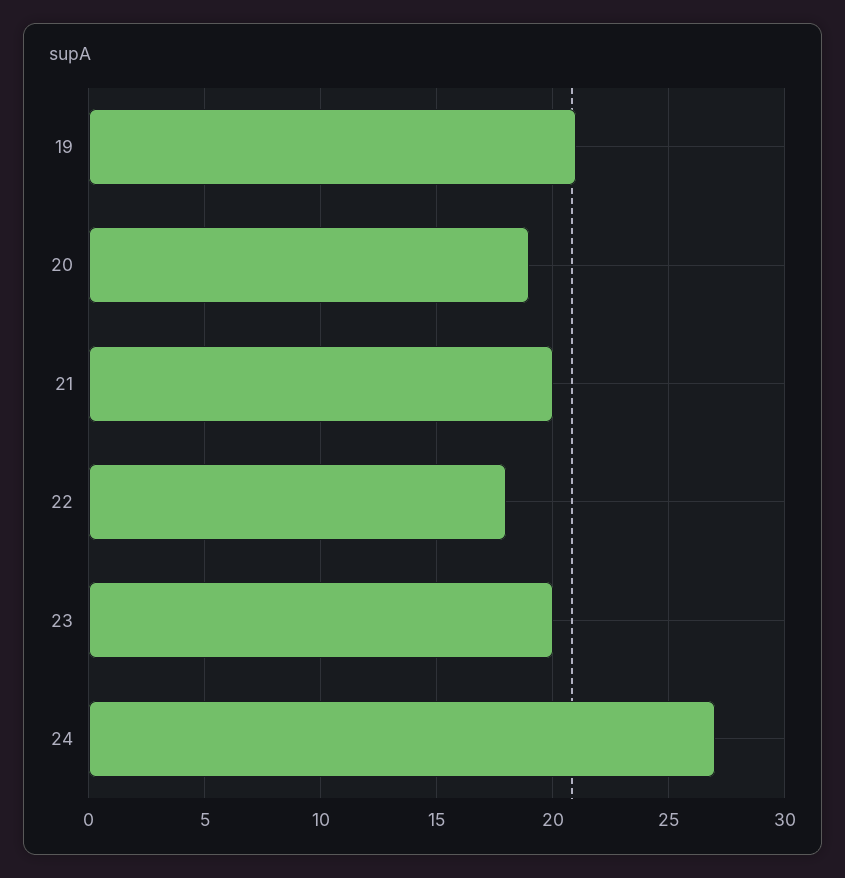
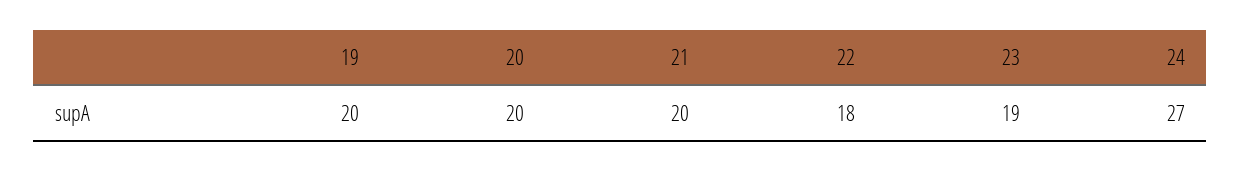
  {
-   "19": 21,
+   "19": 20,
-   "20": 19,
+   "20": 20,
    "21": 20,
    "22": 18,
-   "23": 20,
+   "23": 19,
    "24": 27
  }

